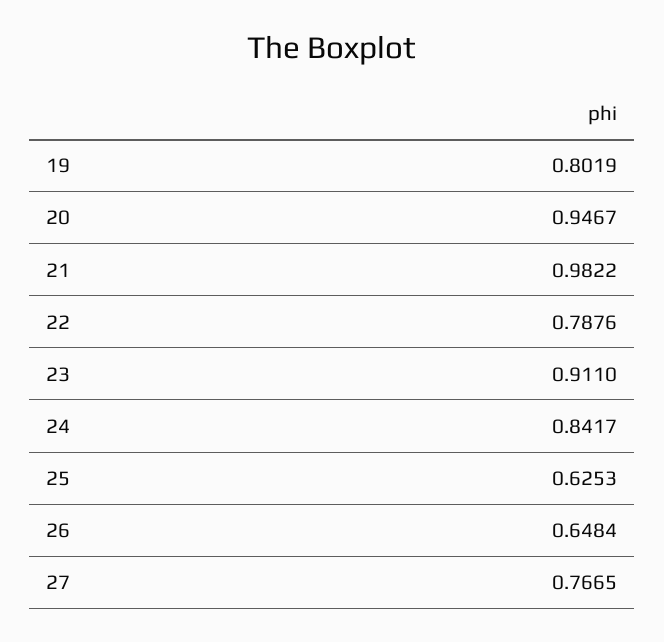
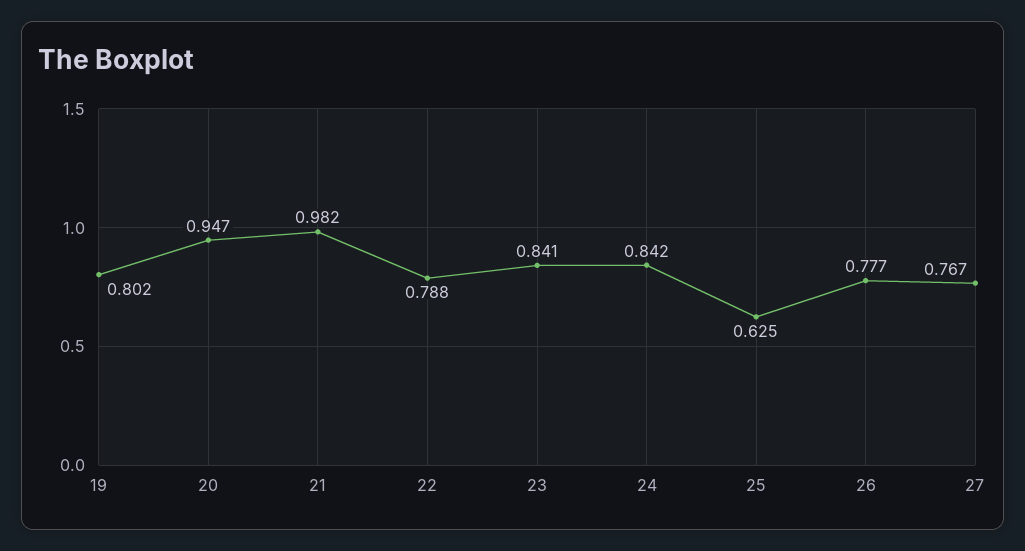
  {
    "19": 0.8019,
    "20": 0.9467,
    "21": 0.9822,
    "22": 0.7876,
-   "23": 0.911,
+   "23": 0.841,
    "24": 0.8417,
    "25": 0.6253,
-   "26": 0.6484,
+   "26": 0.777,
    "27": 0.7665
  }

